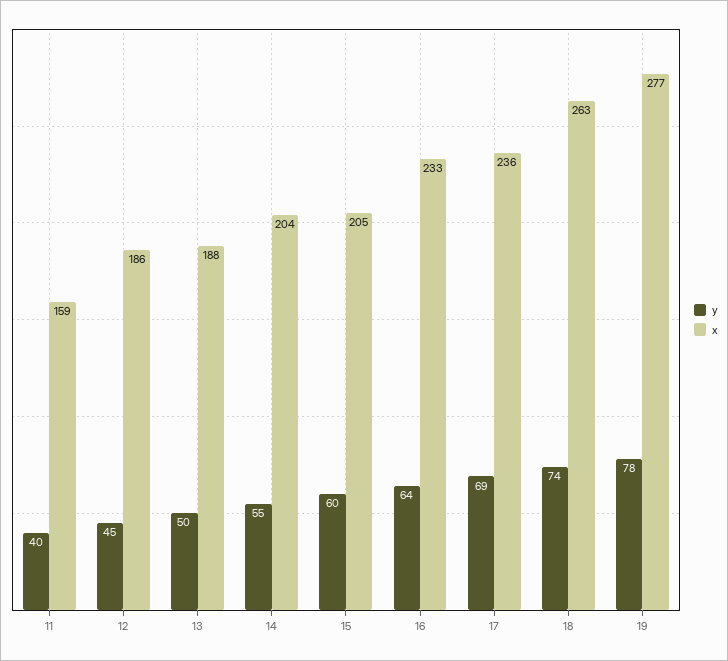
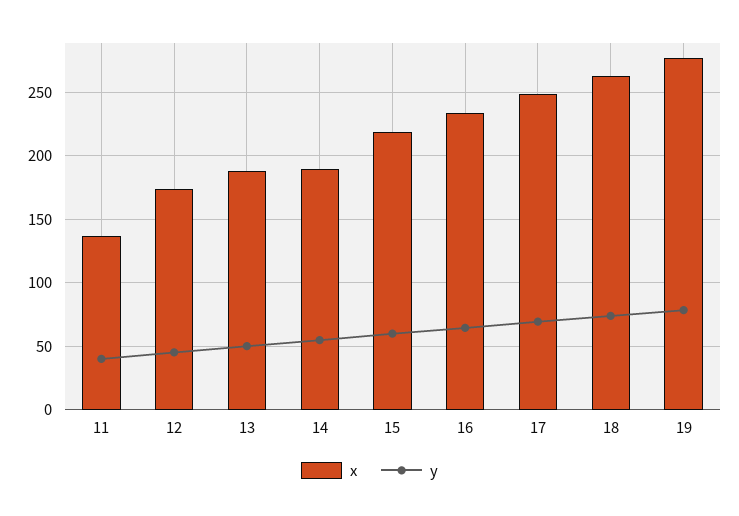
  {
    "y": {
      "11": 40,
      "12": 45,
      "13": 50,
      "14": 55,
      "15": 60,
      "16": 64,
      "17": 69,
      "18": 74,
      "19": 78
    },
    "x": {
-     "11": 159,
+     "11": 135,
-     "12": 186,
+     "12": 175,
      "13": 188,
-     "14": 204,
+     "14": 190,
-     "15": 205,
+     "15": 220,
      "16": 233,
-     "17": 236,
+     "17": 250,
      "18": 263,
      "19": 277
    }
  }

